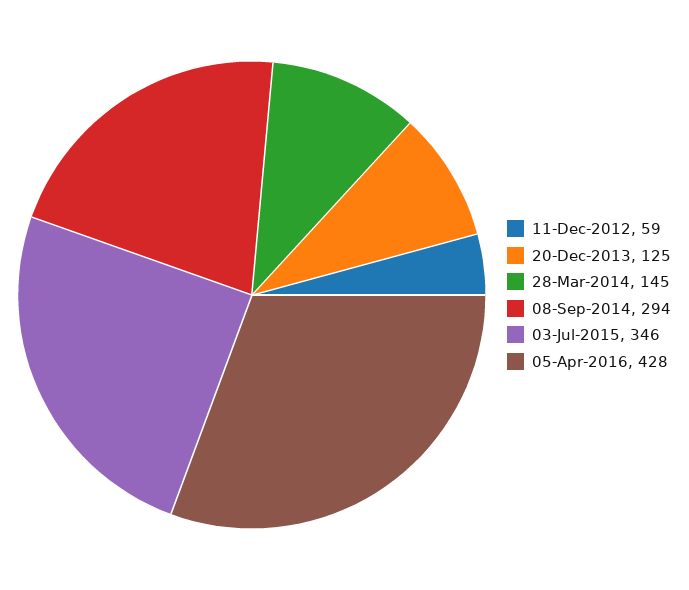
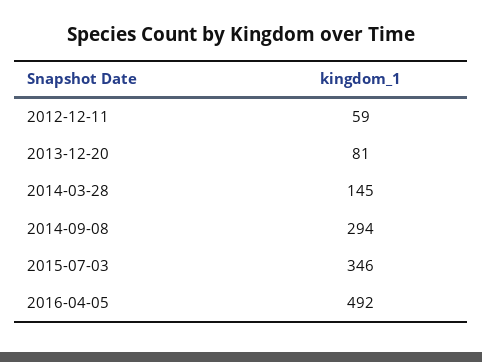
  {
    "11-Dec-2012": 59,
-   "20-Dec-2013": 125,
+   "20-Dec-2013": 81,
    "28-Mar-2014": 145,
    "08-Sep-2014": 294,
    "03-Jul-2015": 346,
-   "05-Apr-2016": 428
+   "05-Apr-2016": 492
  }

